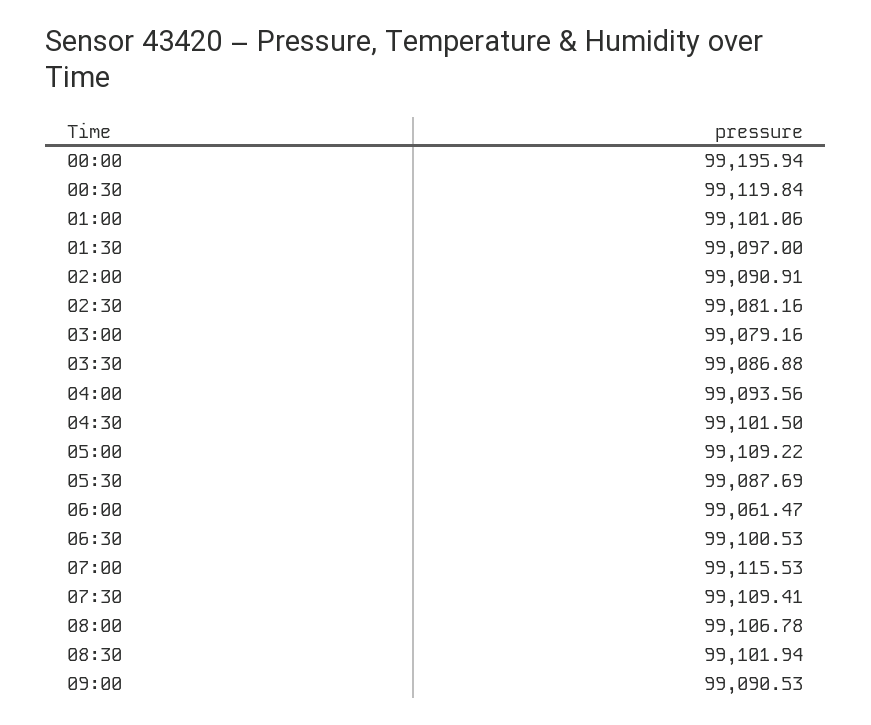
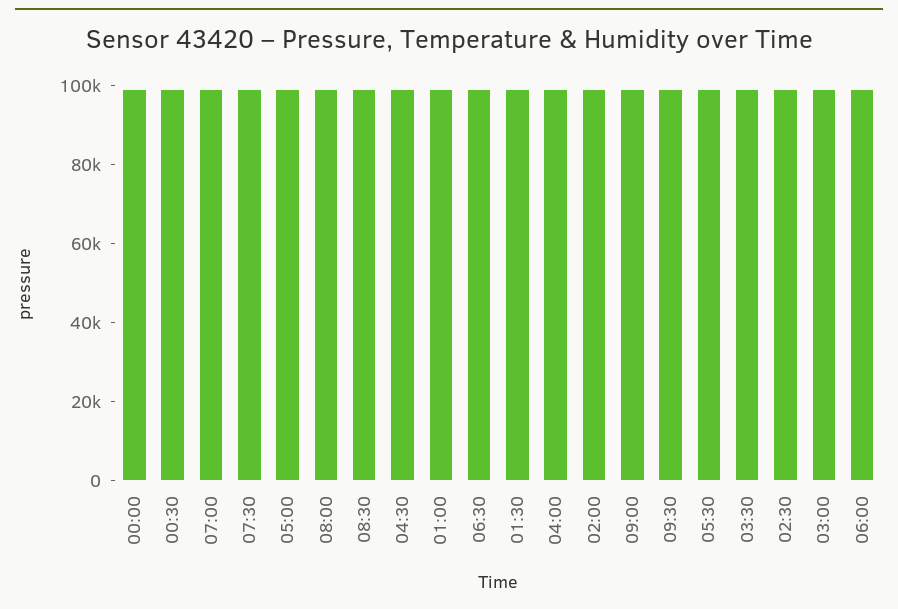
  {
    "00:00": 99195.94,
    "00:30": 99119.84,
    "01:00": 99101.06,
    "01:30": 99097,
    "02:00": 99090.91,
    "02:30": 99081.16,
    "03:00": 99079.16,
    "03:30": 99086.88,
    "04:00": 99093.56,
    "04:30": 99101.5,
    "05:00": 99109.22,
    "05:30": 99087.69,
    "06:00": 99061.47,
    "06:30": 99100.53,
    "07:00": 99115.53,
    "07:30": 99109.41,
    "08:00": 99106.78,
    "08:30": 99101.94,
-   "09:00": 99090.53
+   "09:00": 99090.53,
+   "09:30": 100000
  }

